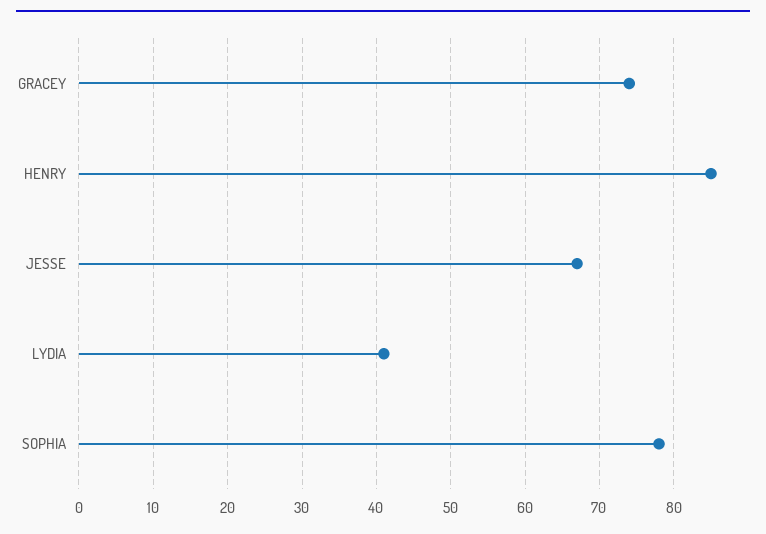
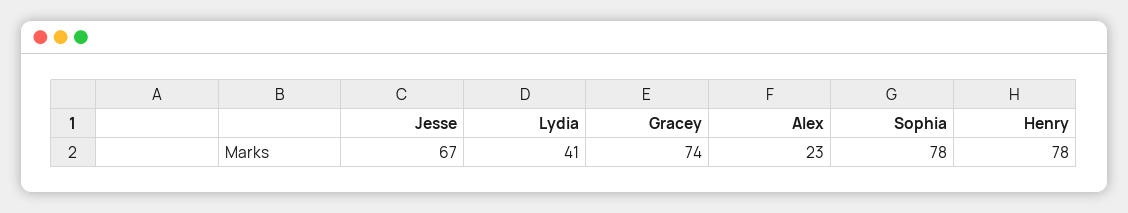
  {
    "GRACEY": 74,
-   "HENRY": 85,
+   "HENRY": 78,
    "JESSE": 67,
    "LYDIA": 41,
-   "SOPHIA": 78
+   "SOPHIA": 78,
+   "Alex": 23
  }

